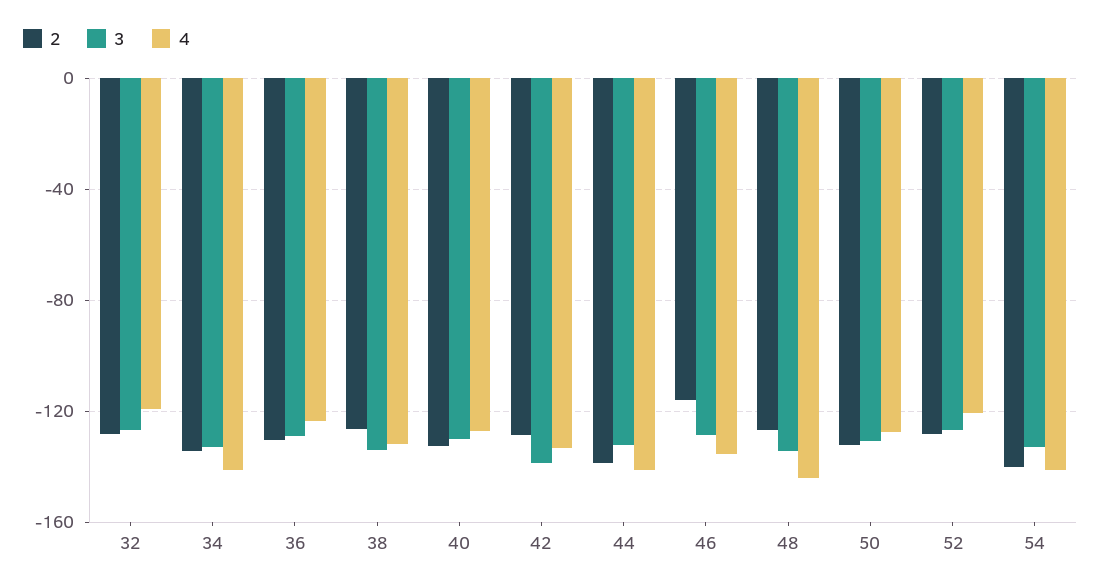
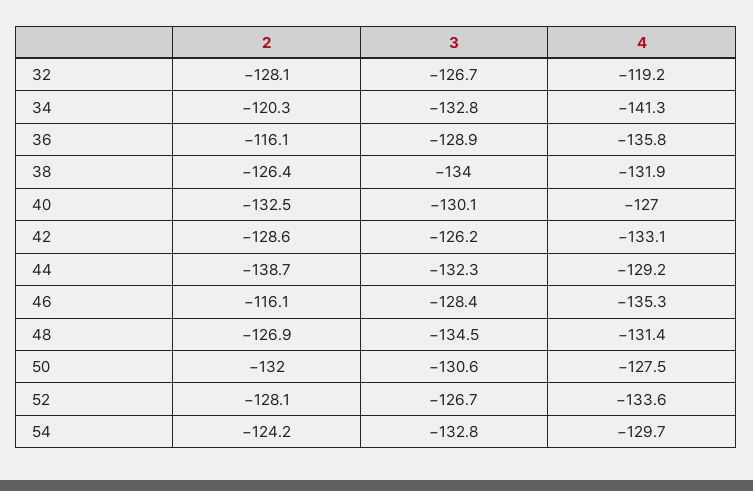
  {
    "2": {
      "32": -128.1,
-     "34": -135,
+     "34": -120.3,
-     "36": -130,
+     "36": -116.1,
      "38": -126.4,
      "40": -132.5,
      "42": -128.6,
      "44": -138.7,
      "46": -116.1,
      "48": -126.9,
      "50": -132,
      "52": -128.1,
-     "54": -140
+     "54": -124.2
    },
    "3": {
      "32": -126.7,
      "34": -132.8,
      "36": -128.9,
      "38": -134,
      "40": -130.1,
-     "42": -140,
+     "42": -126.2,
      "44": -132.3,
      "46": -128.4,
      "48": -134.5,
      "50": -130.6,
      "52": -126.7,
      "54": -132.8
    },
    "4": {
      "32": -119.2,
      "34": -141.3,
-     "36": -125,
+     "36": -135.8,
      "38": -131.9,
      "40": -127,
      "42": -133.1,
-     "44": -140,
+     "44": -129.2,
      "46": -135.3,
-     "48": -145,
+     "48": -131.4,
      "50": -127.5,
-     "52": -120,
+     "52": -133.6,
-     "54": -140
+     "54": -129.7
    }
  }

